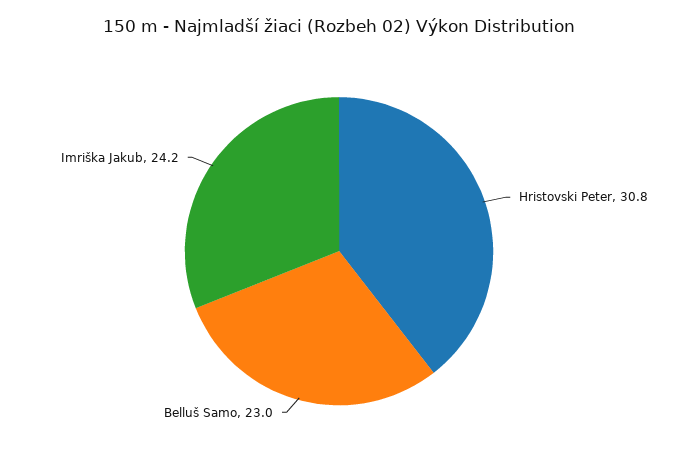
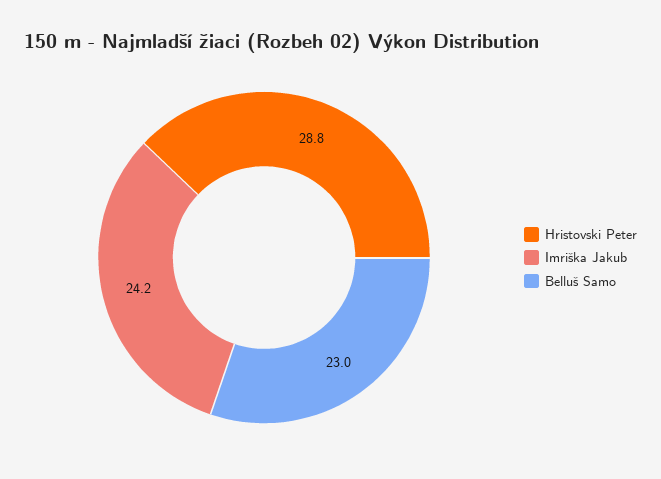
  {
-   "Hristovski Peter": 30.8,
+   "Hristovski Peter": 28.8,
    "Belluš Samo": 23,
    "Imriška Jakub": 24.2
  }

